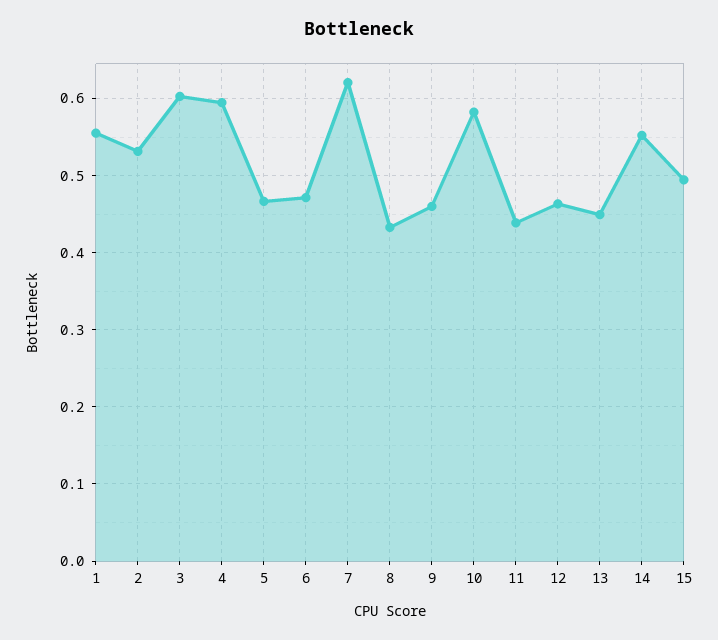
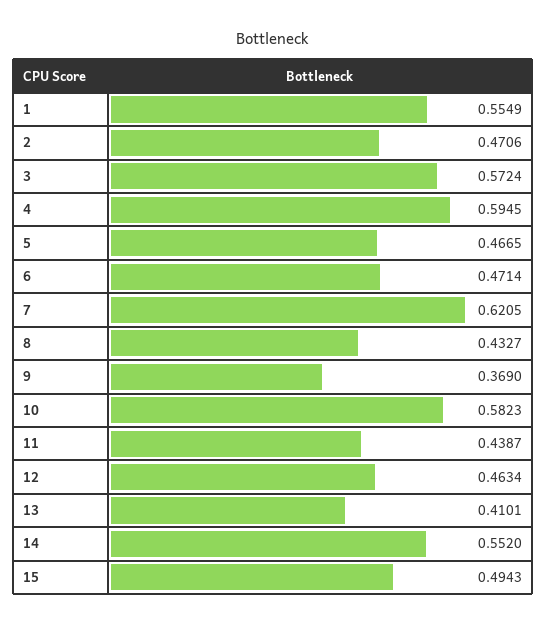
  {
    "1": 0.5549,
-   "2": 0.53,
+   "2": 0.4706,
-   "3": 0.6,
+   "3": 0.5724,
    "4": 0.5945,
    "5": 0.4665,
    "6": 0.4714,
    "7": 0.6205,
    "8": 0.4327,
-   "9": 0.46,
+   "9": 0.369,
    "10": 0.5823,
    "11": 0.4387,
    "12": 0.4634,
-   "13": 0.45,
+   "13": 0.4101,
    "14": 0.552,
    "15": 0.4943
  }

